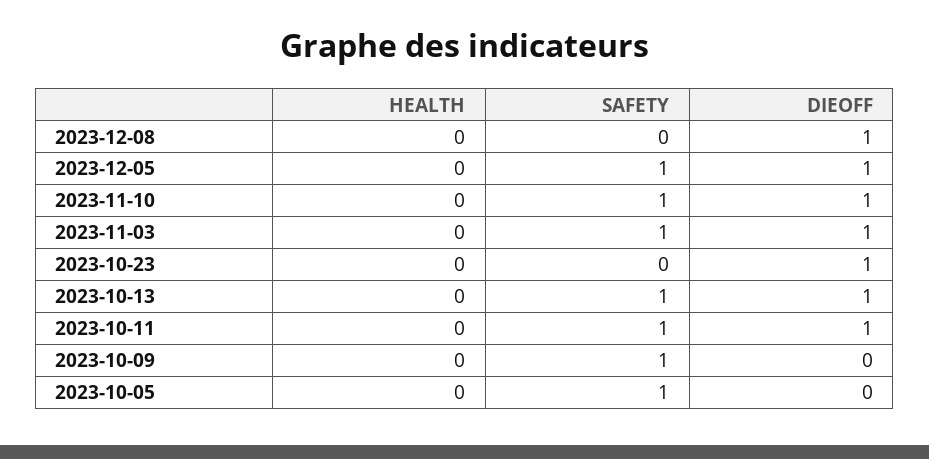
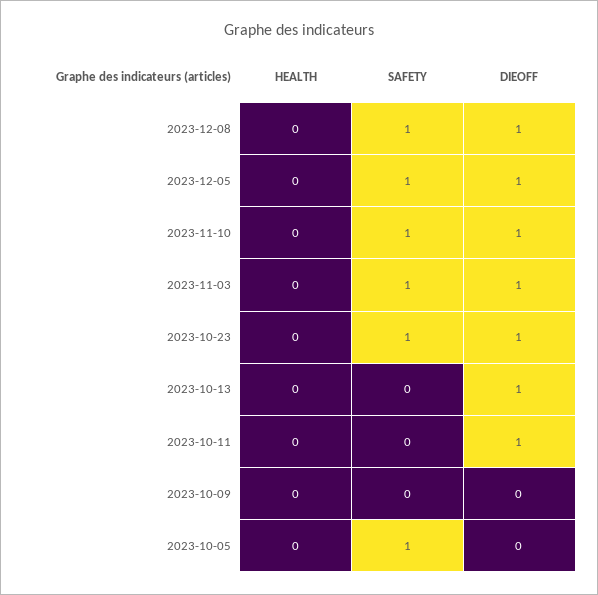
  {
    "HEALTH": {
      "2023-12-08": 0,
      "2023-12-05": 0,
      "2023-11-10": 0,
      "2023-11-03": 0,
      "2023-10-23": 0,
      "2023-10-13": 0,
      "2023-10-11": 0,
      "2023-10-09": 0,
      "2023-10-05": 0
    },
    "SAFETY": {
-     "2023-12-08": 0,
+     "2023-12-08": 1,
      "2023-12-05": 1,
      "2023-11-10": 1,
      "2023-11-03": 1,
-     "2023-10-23": 0,
+     "2023-10-23": 1,
-     "2023-10-13": 1,
+     "2023-10-13": 0,
-     "2023-10-11": 1,
+     "2023-10-11": 0,
-     "2023-10-09": 1,
+     "2023-10-09": 0,
      "2023-10-05": 1
    },
    "DIEOFF": {
      "2023-12-08": 1,
      "2023-12-05": 1,
      "2023-11-10": 1,
      "2023-11-03": 1,
      "2023-10-23": 1,
      "2023-10-13": 1,
      "2023-10-11": 1,
      "2023-10-09": 0,
      "2023-10-05": 0
    }
  }

